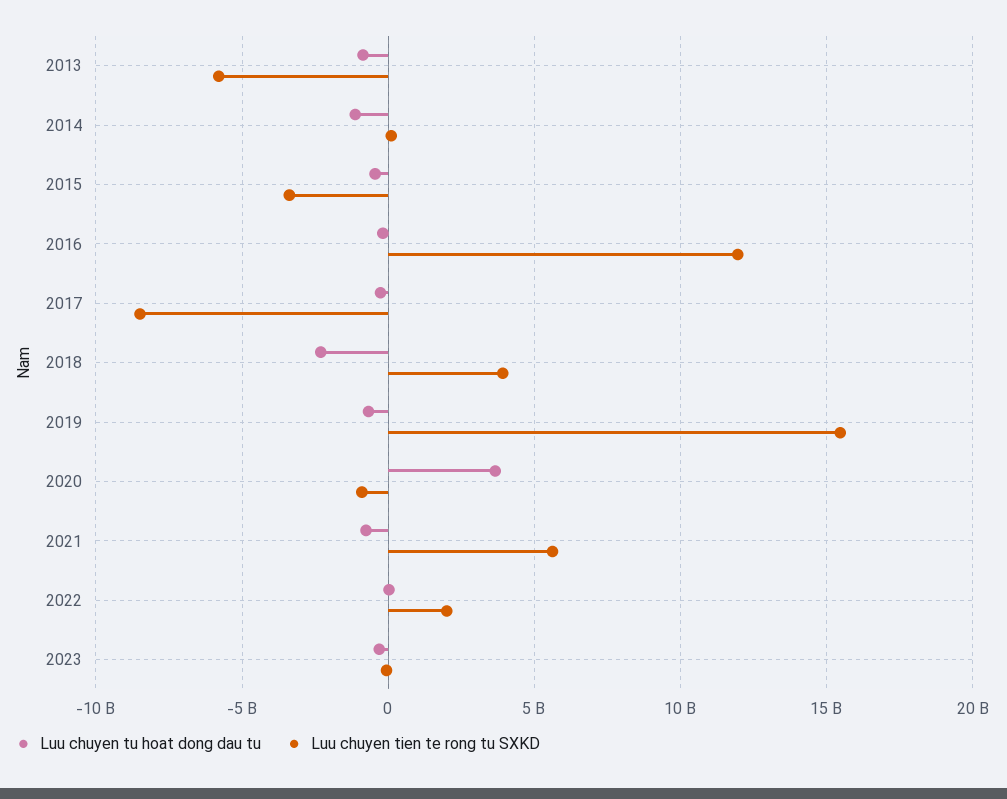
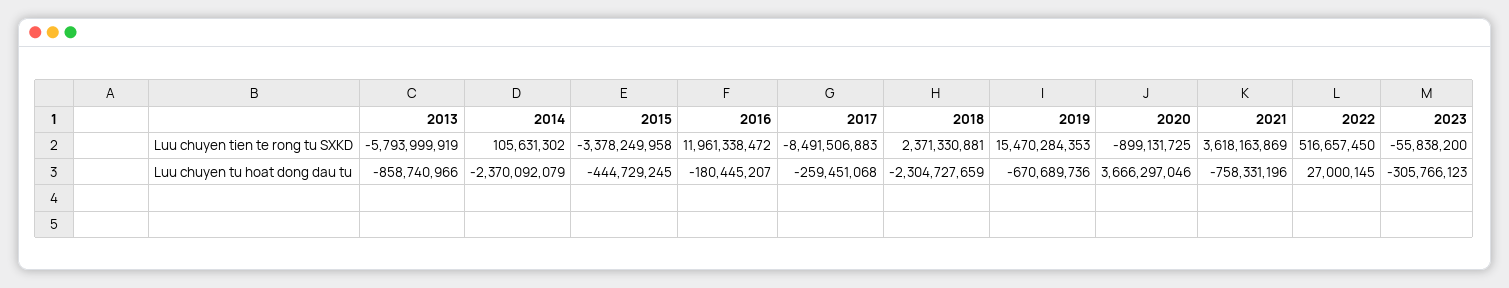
  {
    "Luu chuyen tu hoat dong dau tu": {
      "2013": -858740966,
-     "2014": -1000000000,
+     "2014": -2370092079,
      "2015": -444729245,
      "2016": -180445207,
      "2017": -259451068,
      "2018": -2304727659,
      "2019": -670689736,
      "2020": 3666297046,
      "2021": -758331196,
      "2022": 27000145,
      "2023": -305766123
    },
    "Luu chuyen tien te rong tu SXKD": {
      "2013": -5793999919,
      "2014": 105631302,
      "2015": -3378249958,
      "2016": 11961338472,
      "2017": -8491506883,
-     "2018": 4000000000,
+     "2018": 2371330881,
      "2019": 15470284353,
      "2020": -899131725,
-     "2021": 5500000000,
+     "2021": 3618163869,
-     "2022": 2000000000,
+     "2022": 516657450,
      "2023": -55838200
    }
  }

